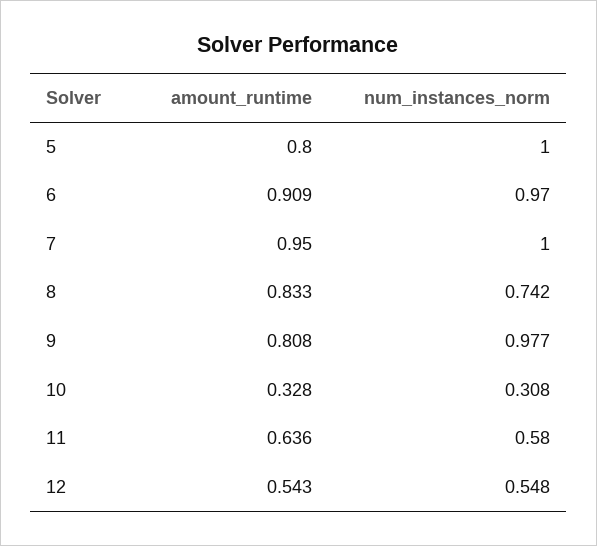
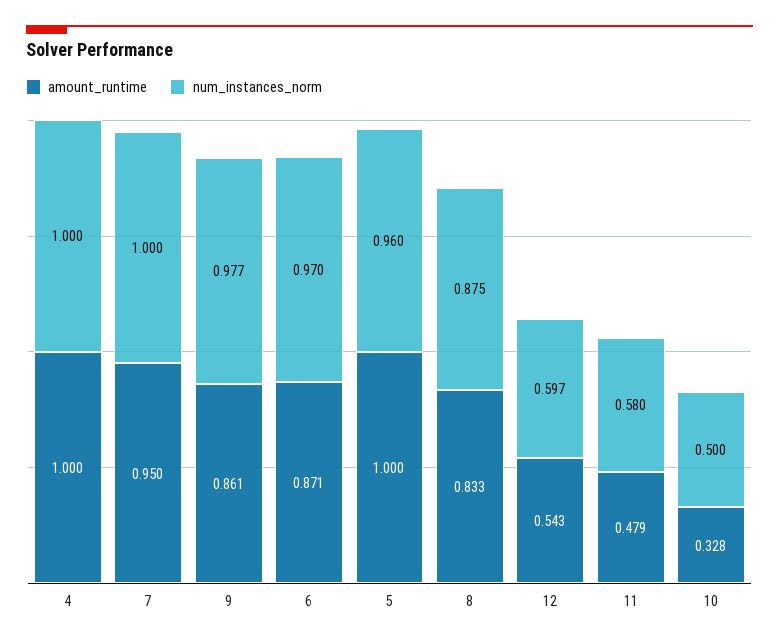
  {
    "amount_runtime": {
-     "5": 0.8,
+     "5": 1,
-     "6": 0.909,
+     "6": 0.871,
      "7": 0.95,
      "8": 0.833,
-     "9": 0.808,
+     "9": 0.861,
      "10": 0.328,
-     "11": 0.636,
+     "11": 0.479,
-     "12": 0.543
+     "12": 0.543,
+     "4": 1
    },
    "num_instances_norm": {
-     "5": 1,
+     "5": 0.96,
      "6": 0.97,
      "7": 1,
-     "8": 0.742,
+     "8": 0.875,
      "9": 0.977,
-     "10": 0.308,
+     "10": 0.5,
      "11": 0.58,
-     "12": 0.548
+     "12": 0.597,
+     "4": 1
    }
  }

